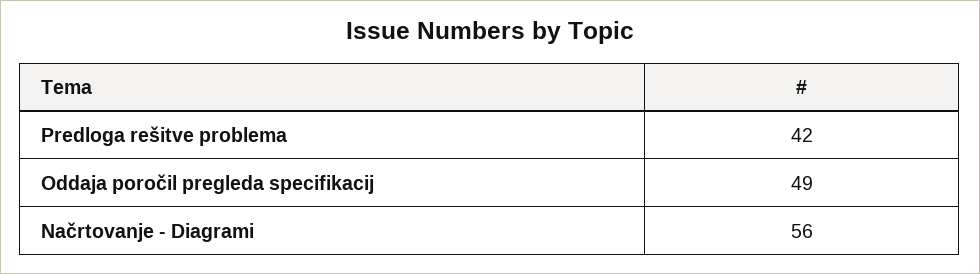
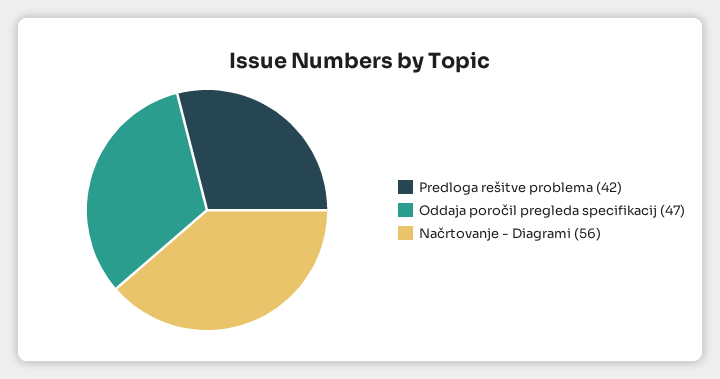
  {
    "Predloga rešitve problema": 42,
-   "Oddaja poročil pregleda specifikacij": 49,
+   "Oddaja poročil pregleda specifikacij": 47,
    "Načrtovanje - Diagrami": 56
  }

